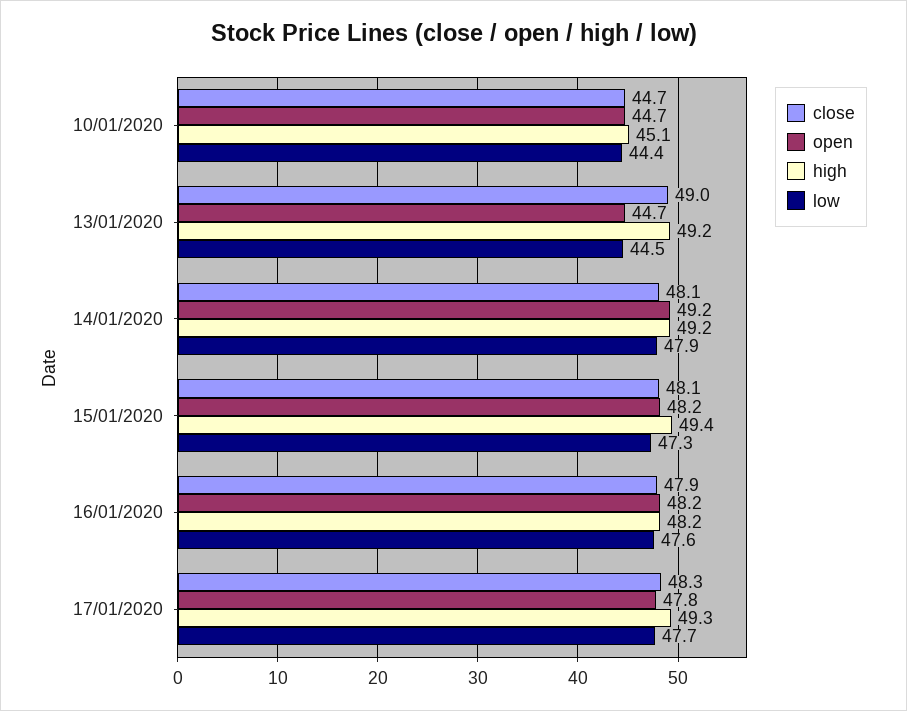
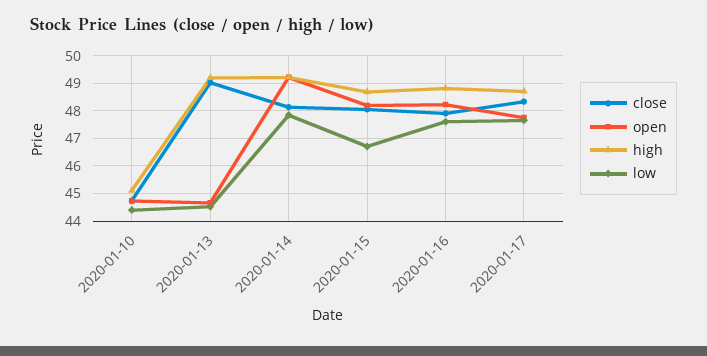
  {
    "close": {
      "10/01/2020": 44.7,
      "13/01/2020": 49,
      "14/01/2020": 48.1,
      "15/01/2020": 48.1,
      "16/01/2020": 47.9,
      "17/01/2020": 48.3
    },
    "open": {
      "10/01/2020": 44.7,
      "13/01/2020": 44.7,
      "14/01/2020": 49.2,
      "15/01/2020": 48.2,
      "16/01/2020": 48.2,
      "17/01/2020": 47.8
    },
    "high": {
      "10/01/2020": 45.1,
      "13/01/2020": 49.2,
      "14/01/2020": 49.2,
-     "15/01/2020": 49.4,
+     "15/01/2020": 48.75,
-     "16/01/2020": 48.2,
+     "16/01/2020": 48.75,
-     "17/01/2020": 49.3
+     "17/01/2020": 48.75
    },
    "low": {
      "10/01/2020": 44.4,
      "13/01/2020": 44.5,
      "14/01/2020": 47.9,
-     "15/01/2020": 47.3,
+     "15/01/2020": 46.75,
      "16/01/2020": 47.6,
      "17/01/2020": 47.7
    }
  }

